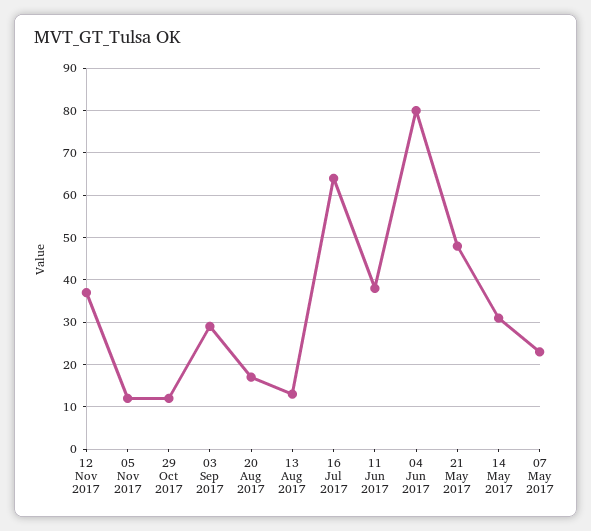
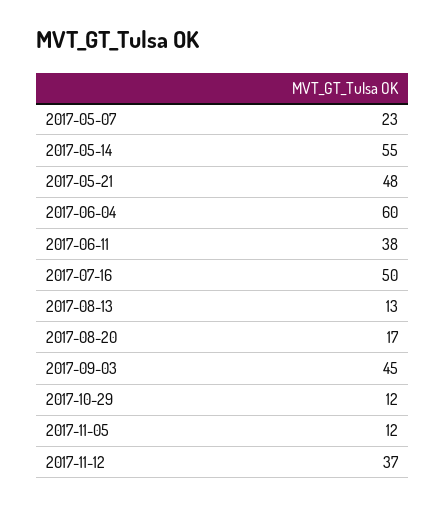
  {
    "12 Nov 2017": 37,
    "05 Nov 2017": 12,
    "29 Oct 2017": 12,
-   "03 Sep 2017": 30,
+   "03 Sep 2017": 45,
    "20 Aug 2017": 17,
    "13 Aug 2017": 13,
-   "16 Jul 2017": 65,
+   "16 Jul 2017": 50,
    "11 Jun 2017": 38,
-   "04 Jun 2017": 80,
+   "04 Jun 2017": 60,
    "21 May 2017": 48,
-   "14 May 2017": 30,
+   "14 May 2017": 55,
    "07 May 2017": 23
  }

